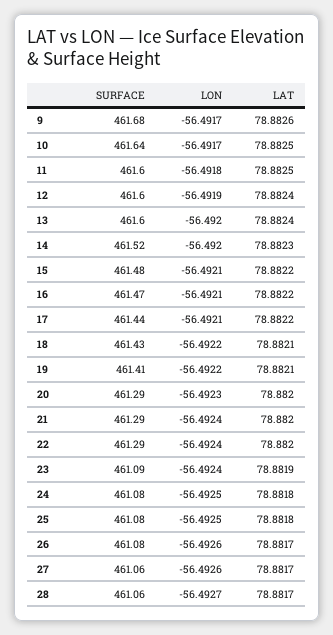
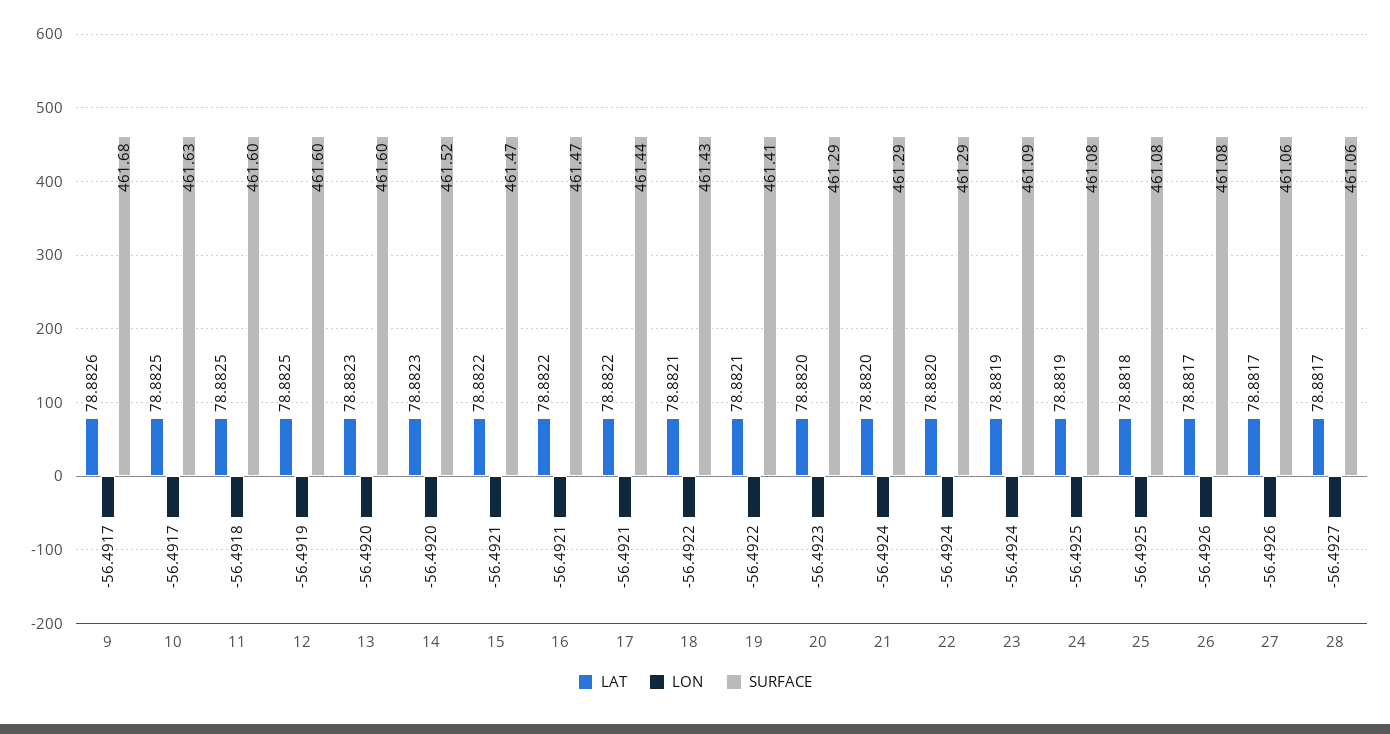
  {
    "SURFACE": {
      "9": 461.68,
-     "10": 461.64,
+     "10": 461.63,
      "11": 461.6,
      "12": 461.6,
      "13": 461.6,
      "14": 461.52,
-     "15": 461.48,
+     "15": 461.47,
      "16": 461.47,
      "17": 461.44,
      "18": 461.43,
      "19": 461.41,
      "20": 461.29,
      "21": 461.29,
      "22": 461.29,
      "23": 461.09,
      "24": 461.08,
      "25": 461.08,
      "26": 461.08,
      "27": 461.06,
      "28": 461.06
    },
    "LON": {
      "9": -56.4917,
      "10": -56.4917,
      "11": -56.4918,
      "12": -56.4919,
      "13": -56.492,
      "14": -56.492,
      "15": -56.4921,
      "16": -56.4921,
      "17": -56.4921,
      "18": -56.4922,
      "19": -56.4922,
      "20": -56.4923,
      "21": -56.4924,
      "22": -56.4924,
      "23": -56.4924,
      "24": -56.4925,
      "25": -56.4925,
      "26": -56.4926,
      "27": -56.4926,
      "28": -56.4927
    },
    "LAT": {
      "9": 78.8826,
      "10": 78.8825,
      "11": 78.8825,
-     "12": 78.8824,
+     "12": 78.8825,
-     "13": 78.8824,
+     "13": 78.8823,
      "14": 78.8823,
      "15": 78.8822,
      "16": 78.8822,
      "17": 78.8822,
      "18": 78.8821,
      "19": 78.8821,
      "20": 78.882,
      "21": 78.882,
      "22": 78.882,
      "23": 78.8819,
-     "24": 78.8818,
+     "24": 78.8819,
      "25": 78.8818,
      "26": 78.8817,
      "27": 78.8817,
      "28": 78.8817
    }
  }

